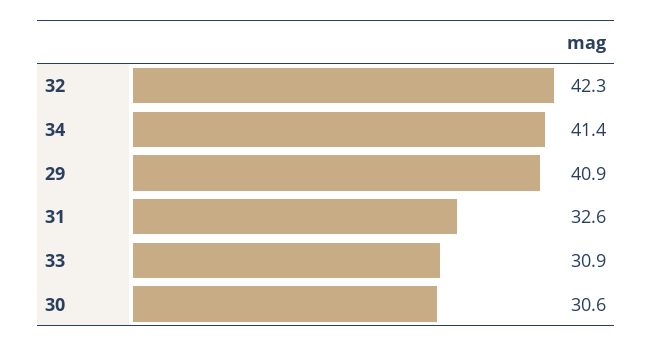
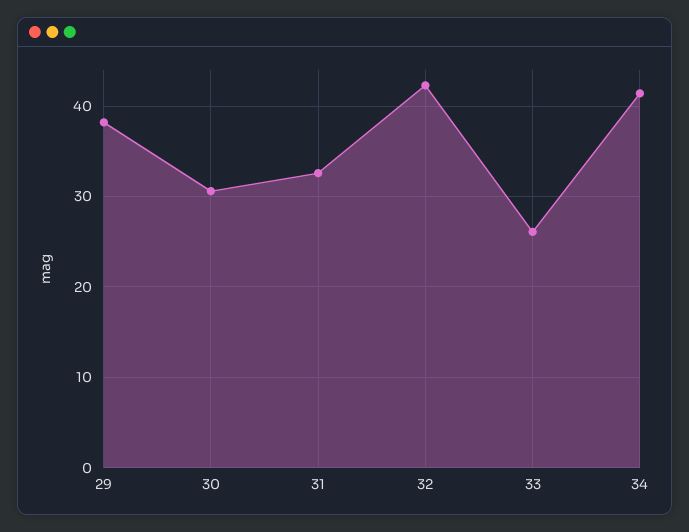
  {
    "32": 42.3,
    "34": 41.4,
-   "29": 40.9,
+   "29": 38,
    "31": 32.6,
-   "33": 30.9,
+   "33": 26,
    "30": 30.6
  }

